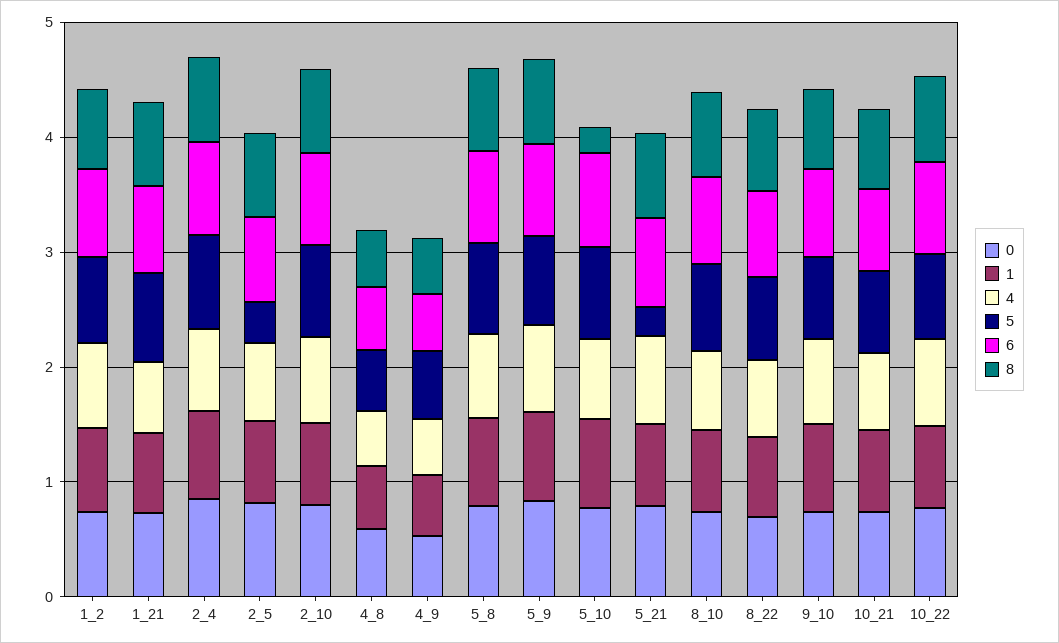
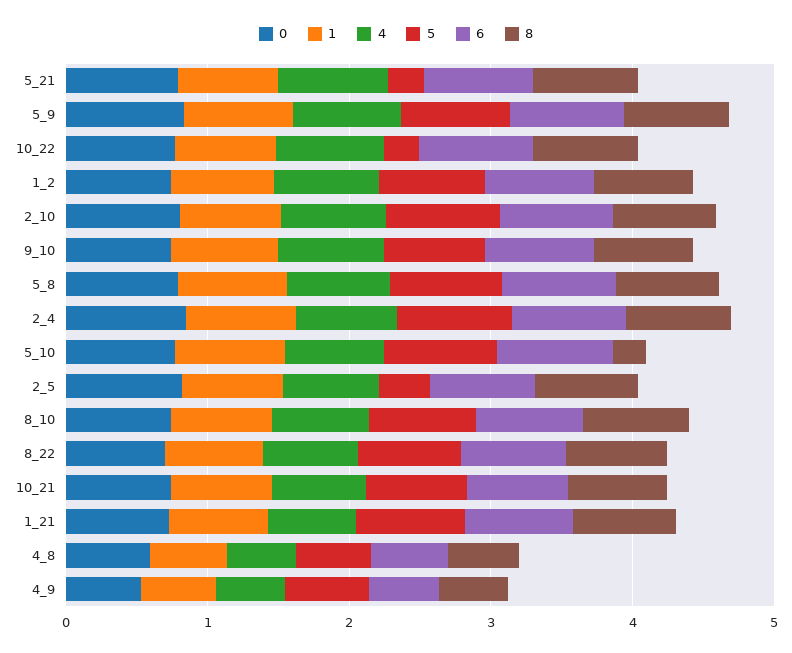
  {
    "0": {
      "1_2": 0.8,
      "1_21": 0.8,
      "2_4": 0.8,
      "2_5": 0.8,
      "2_10": 0.8,
      "4_8": 0.6,
      "4_9": 0.6,
      "5_8": 0.8,
      "5_9": 0.8,
      "5_10": 0.8,
      "5_21": 0.8,
      "8_10": 0.8,
      "8_22": 0.6,
      "9_10": 0.8,
      "10_21": 0.8,
      "10_22": 0.8
    },
    "1": {
      "1_2": 0.8,
      "1_21": 0.6,
      "2_4": 0.8,
      "2_5": 0.8,
      "2_10": 0.8,
      "4_8": 0.6,
      "4_9": 0.6,
      "5_8": 0.8,
      "5_9": 0.8,
      "5_10": 0.8,
      "5_21": 0.8,
      "8_10": 0.8,
      "8_22": 0.6,
      "9_10": 0.8,
      "10_21": 0.8,
      "10_22": 0.8
    },
    "4": {
      "1_2": 0.8,
      "1_21": 0.6,
      "2_4": 0.8,
      "2_5": 0.6,
      "2_10": 0.8,
      "4_8": 0.4,
      "4_9": 0.4,
      "5_8": 0.8,
      "5_9": 0.8,
      "5_10": 0.6,
      "5_21": 0.8,
      "8_10": 0.6,
      "8_22": 0.6,
      "9_10": 0.8,
      "10_21": 0.6,
      "10_22": 0.8
    },
    "5": {
      "1_2": 0.8,
      "1_21": 0.8,
      "2_4": 0.8,
      "2_5": 0.4,
      "2_10": 0.8,
      "4_8": 0.6,
      "4_9": 0.6,
      "5_8": 0.8,
      "5_9": 0.8,
      "5_10": 0.8,
      "5_21": 0.2,
      "8_10": 0.8,
      "8_22": 0.8,
      "9_10": 0.8,
      "10_21": 0.8,
-     "10_22": 0.8
+     "10_22": 0.2
    },
    "6": {
      "1_2": 0.8,
      "1_21": 0.8,
      "2_4": 0.8,
      "2_5": 0.8,
      "2_10": 0.8,
      "4_8": 0.6,
      "4_9": 0.6,
      "5_8": 0.8,
      "5_9": 0.8,
      "5_10": 0.8,
      "5_21": 0.8,
      "8_10": 0.8,
      "8_22": 0.8,
      "9_10": 0.8,
      "10_21": 0.8,
      "10_22": 0.8
    },
    "8": {
      "1_2": 0.6,
      "1_21": 0.8,
      "2_4": 0.8,
      "2_5": 0.8,
      "2_10": 0.8,
      "4_8": 0.6,
      "4_9": 0.4,
      "5_8": 0.8,
      "5_9": 0.8,
      "5_10": 0.2,
      "5_21": 0.8,
      "8_10": 0.8,
      "8_22": 0.8,
      "9_10": 0.6,
      "10_21": 0.6,
      "10_22": 0.8
    }
  }

